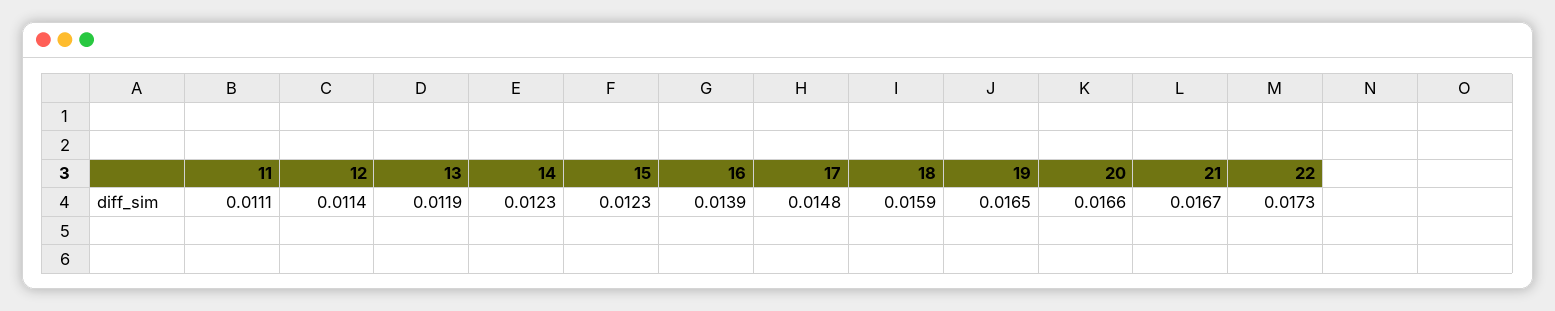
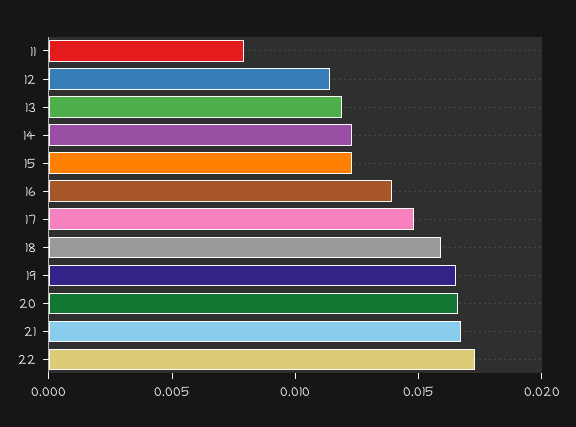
  {
-   "11": 0.0111,
+   "11": 0.008,
    "12": 0.0114,
    "13": 0.0119,
    "14": 0.0123,
    "15": 0.0123,
    "16": 0.0139,
    "17": 0.0148,
    "18": 0.0159,
    "19": 0.0165,
    "20": 0.0166,
    "21": 0.0167,
    "22": 0.0173
  }

